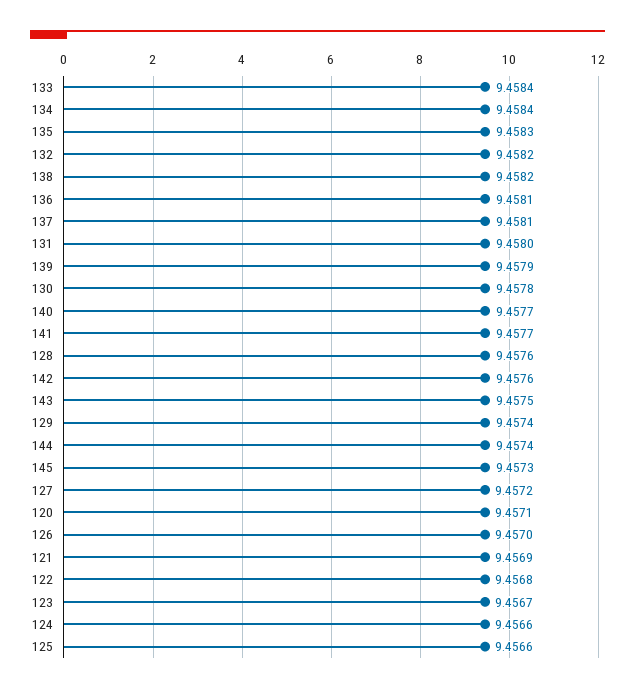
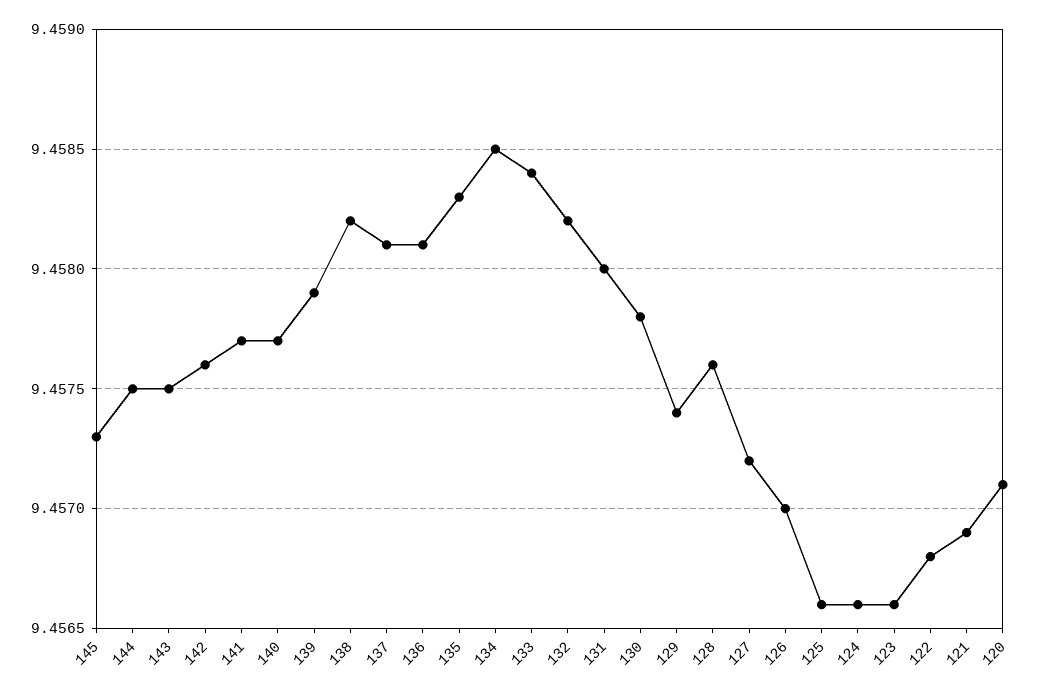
  {
    "133": 9.4584,
-   "134": 9.4584,
+   "134": 9.4585,
    "135": 9.4583,
    "132": 9.4582,
    "138": 9.4582,
    "136": 9.4581,
    "137": 9.4581,
    "131": 9.458,
    "139": 9.4579,
    "130": 9.4578,
    "140": 9.4577,
    "141": 9.4577,
    "128": 9.4576,
    "142": 9.4576,
    "143": 9.4575,
    "129": 9.4574,
-   "144": 9.4574,
+   "144": 9.4575,
    "145": 9.4573,
    "127": 9.4572,
    "120": 9.4571,
    "126": 9.457,
    "121": 9.4569,
    "122": 9.4568,
-   "123": 9.4567,
+   "123": 9.4566,
    "124": 9.4566,
    "125": 9.4566
  }

